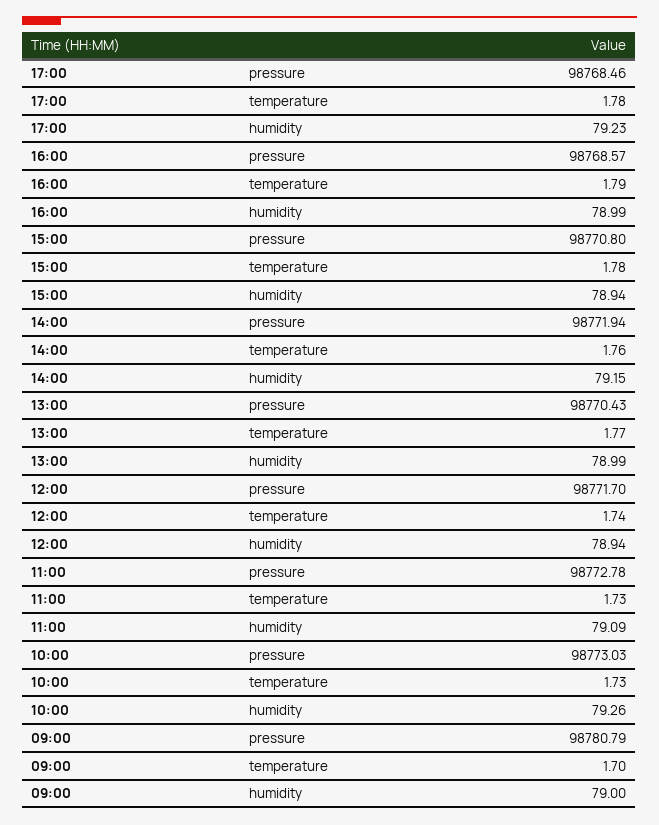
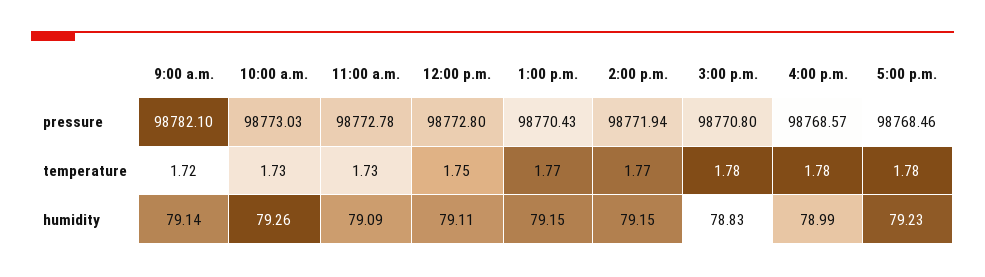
  {
    "17:00": {
      "pressure": 98768.46,
      "temperature": 1.78,
      "humidity": 79.23
    },
    "16:00": {
      "pressure": 98768.57,
-     "temperature": 1.79,
+     "temperature": 1.78,
      "humidity": 78.99
    },
    "15:00": {
      "pressure": 98770.8,
      "temperature": 1.78,
-     "humidity": 78.94
+     "humidity": 78.83
    },
    "14:00": {
      "pressure": 98771.94,
-     "temperature": 1.76,
+     "temperature": 1.77,
      "humidity": 79.15
    },
    "13:00": {
      "pressure": 98770.43,
      "temperature": 1.77,
-     "humidity": 78.99
+     "humidity": 79.15
    },
    "12:00": {
-     "pressure": 98771.7,
+     "pressure": 98772.8,
-     "temperature": 1.74,
+     "temperature": 1.75,
-     "humidity": 78.94
+     "humidity": 79.11
    },
    "11:00": {
      "pressure": 98772.78,
      "temperature": 1.73,
      "humidity": 79.09
    },
    "10:00": {
      "pressure": 98773.03,
      "temperature": 1.73,
      "humidity": 79.26
    },
    "09:00": {
-     "pressure": 98780.79,
+     "pressure": 98782.1,
-     "temperature": 1.7,
+     "temperature": 1.72,
-     "humidity": 79
+     "humidity": 79.14
    }
  }

